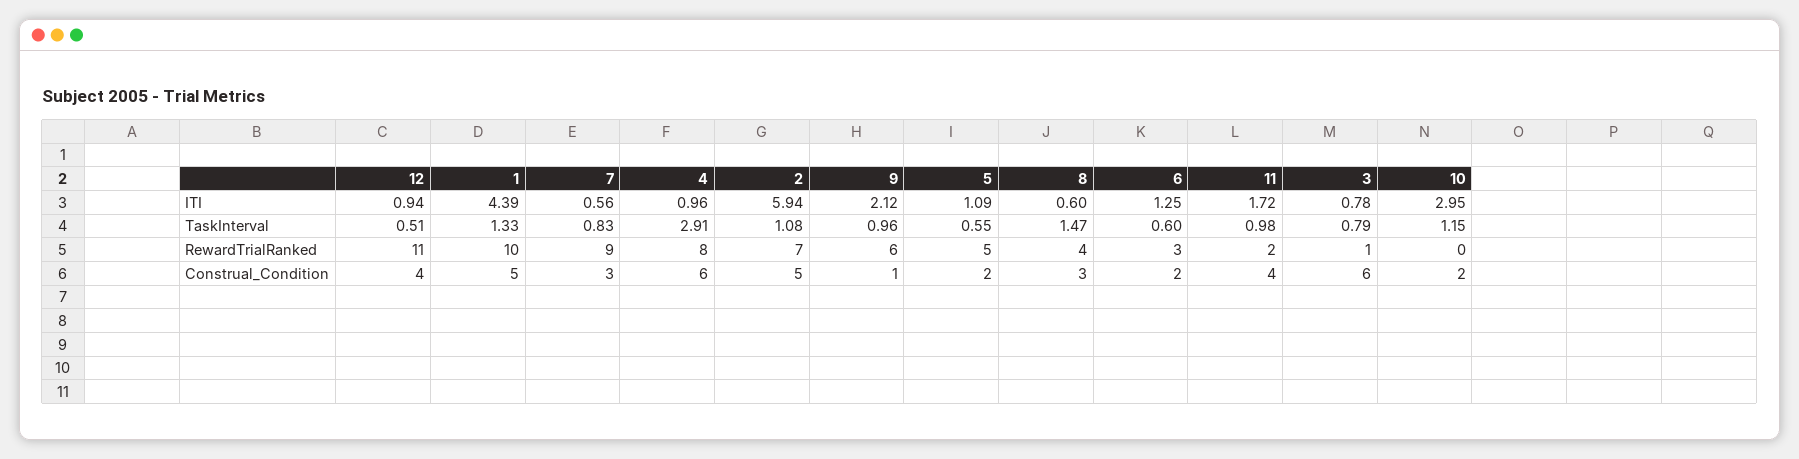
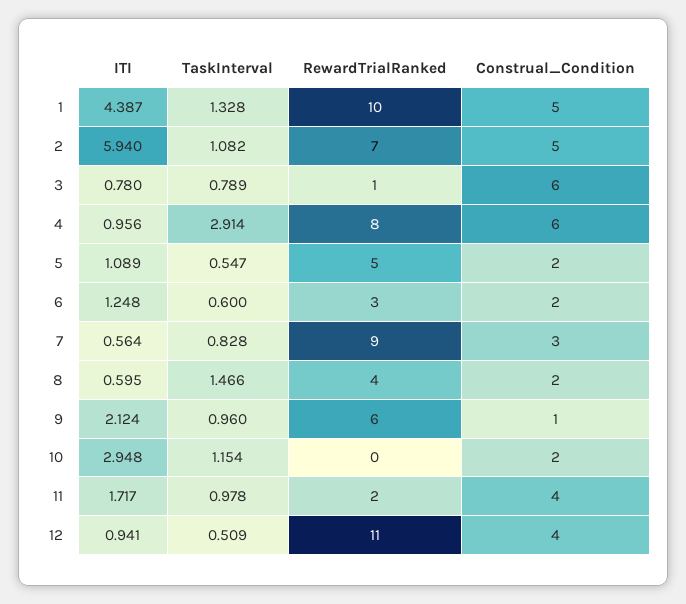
  {
    "12": {
      "ITI": 0.941,
      "TaskInterval": 0.509,
      "RewardTrialRanked": 11,
      "Construal_Condition": 4
    },
    "1": {
      "ITI": 4.387,
      "TaskInterval": 1.328,
      "RewardTrialRanked": 10,
      "Construal_Condition": 5
    },
    "7": {
      "ITI": 0.564,
      "TaskInterval": 0.828,
      "RewardTrialRanked": 9,
      "Construal_Condition": 3
    },
    "4": {
      "ITI": 0.956,
      "TaskInterval": 2.914,
      "RewardTrialRanked": 8,
      "Construal_Condition": 6
    },
    "2": {
      "ITI": 5.94,
      "TaskInterval": 1.082,
      "RewardTrialRanked": 7,
      "Construal_Condition": 5
    },
    "9": {
      "ITI": 2.124,
      "TaskInterval": 0.96,
      "RewardTrialRanked": 6,
      "Construal_Condition": 1
    },
    "5": {
      "ITI": 1.089,
      "TaskInterval": 0.547,
      "RewardTrialRanked": 5,
      "Construal_Condition": 2
    },
    "8": {
      "ITI": 0.595,
      "TaskInterval": 1.466,
      "RewardTrialRanked": 4,
-     "Construal_Condition": 3
+     "Construal_Condition": 2
    },
    "6": {
      "ITI": 1.248,
      "TaskInterval": 0.6,
      "RewardTrialRanked": 3,
      "Construal_Condition": 2
    },
    "11": {
      "ITI": 1.717,
      "TaskInterval": 0.978,
      "RewardTrialRanked": 2,
      "Construal_Condition": 4
    },
    "3": {
      "ITI": 0.78,
      "TaskInterval": 0.789,
      "RewardTrialRanked": 1,
      "Construal_Condition": 6
    },
    "10": {
      "ITI": 2.948,
      "TaskInterval": 1.154,
      "RewardTrialRanked": 0,
      "Construal_Condition": 2
    }
  }

